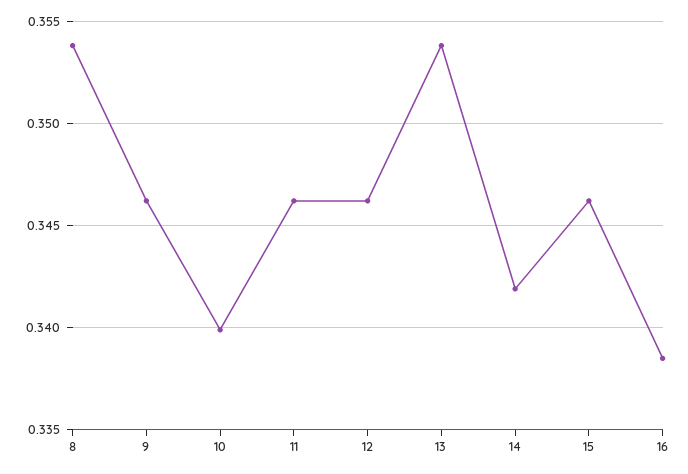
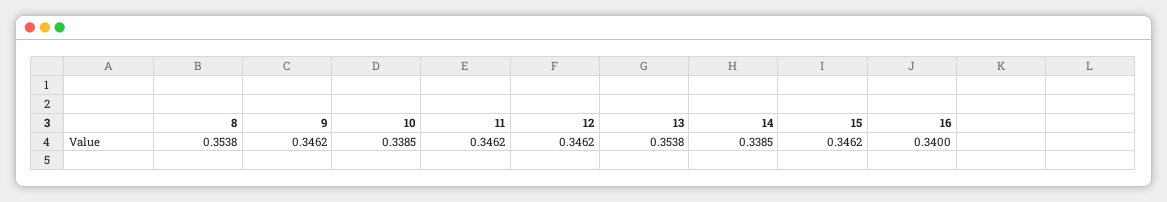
  {
    "8": 0.3538,
    "9": 0.3462,
-   "10": 0.34,
+   "10": 0.3385,
    "11": 0.3462,
    "12": 0.3462,
    "13": 0.3538,
-   "14": 0.342,
+   "14": 0.3385,
    "15": 0.3462,
-   "16": 0.3385
+   "16": 0.34
  }

